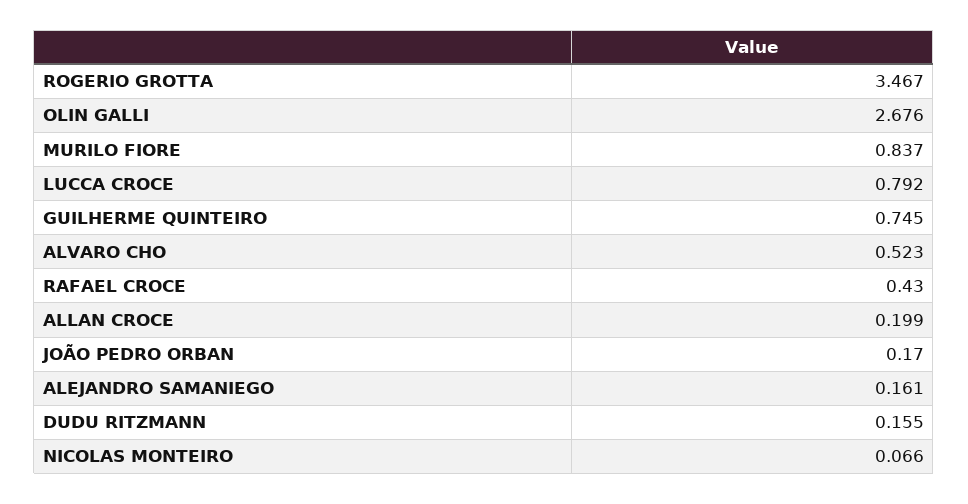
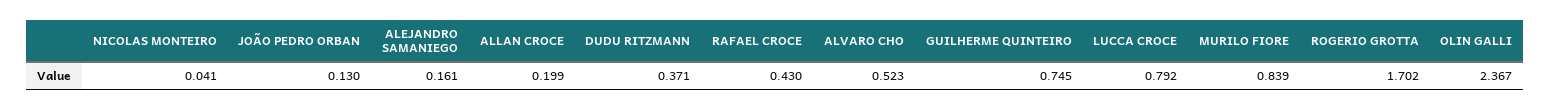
  {
-   "ROGERIO GROTTA": 3.467,
+   "ROGERIO GROTTA": 1.702,
-   "OLIN GALLI": 2.676,
+   "OLIN GALLI": 2.367,
-   "MURILO FIORE": 0.837,
+   "MURILO FIORE": 0.839,
    "LUCCA CROCE": 0.792,
    "GUILHERME QUINTEIRO": 0.745,
    "ALVARO CHO": 0.523,
    "RAFAEL CROCE": 0.43,
    "ALLAN CROCE": 0.199,
-   "JOÃO PEDRO ORBAN": 0.17,
+   "JOÃO PEDRO ORBAN": 0.13,
    "ALEJANDRO SAMANIEGO": 0.161,
-   "DUDU RITZMANN": 0.155,
+   "DUDU RITZMANN": 0.371,
-   "NICOLAS MONTEIRO": 0.066
+   "NICOLAS MONTEIRO": 0.041
  }

